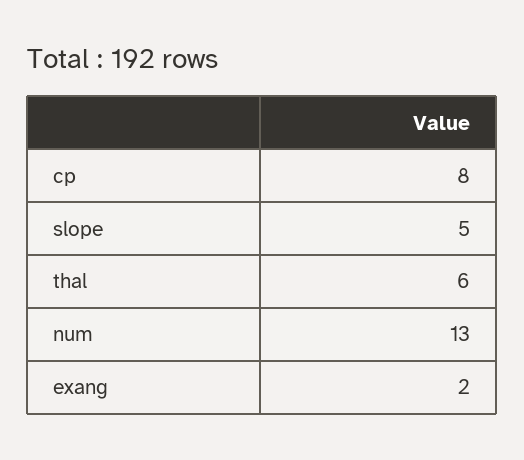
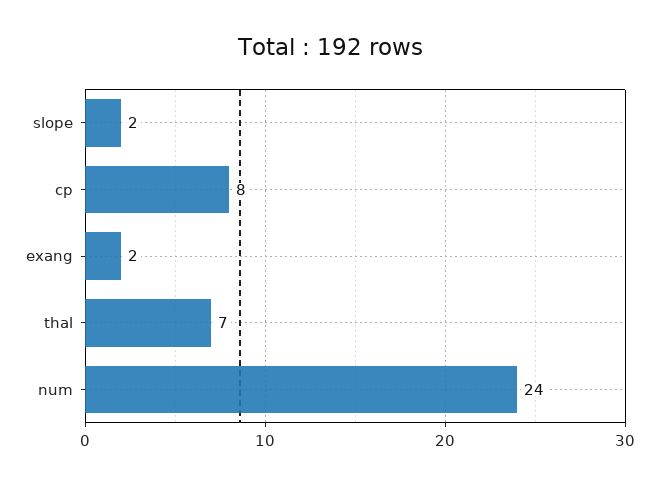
  {
    "cp": 8,
-   "slope": 5,
+   "slope": 2,
-   "thal": 6,
+   "thal": 7,
-   "num": 13,
+   "num": 24,
    "exang": 2
  }

